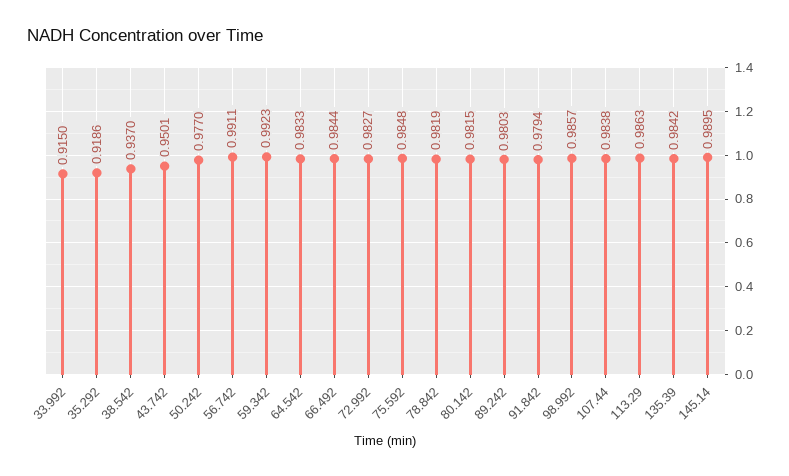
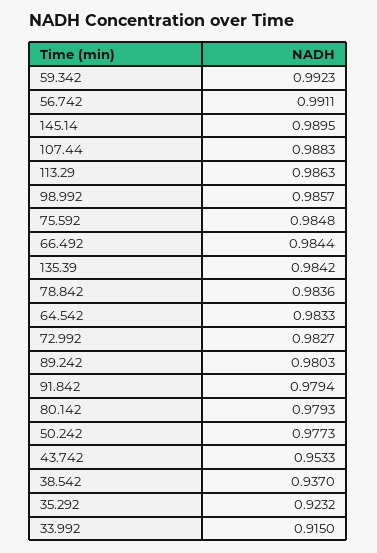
  {
    "33.992": 0.915,
-   "35.292": 0.9186,
+   "35.292": 0.9232,
    "38.542": 0.937,
-   "43.742": 0.9501,
+   "43.742": 0.9533,
-   "50.242": 0.977,
+   "50.242": 0.9773,
    "56.742": 0.9911,
    "59.342": 0.9923,
    "64.542": 0.9833,
    "66.492": 0.9844,
    "72.992": 0.9827,
    "75.592": 0.9848,
-   "78.842": 0.9819,
+   "78.842": 0.9836,
-   "80.142": 0.9815,
+   "80.142": 0.9793,
    "89.242": 0.9803,
    "91.842": 0.9794,
    "98.992": 0.9857,
-   "107.44": 0.9838,
+   "107.44": 0.9883,
    "113.29": 0.9863,
    "135.39": 0.9842,
    "145.14": 0.9895
  }

